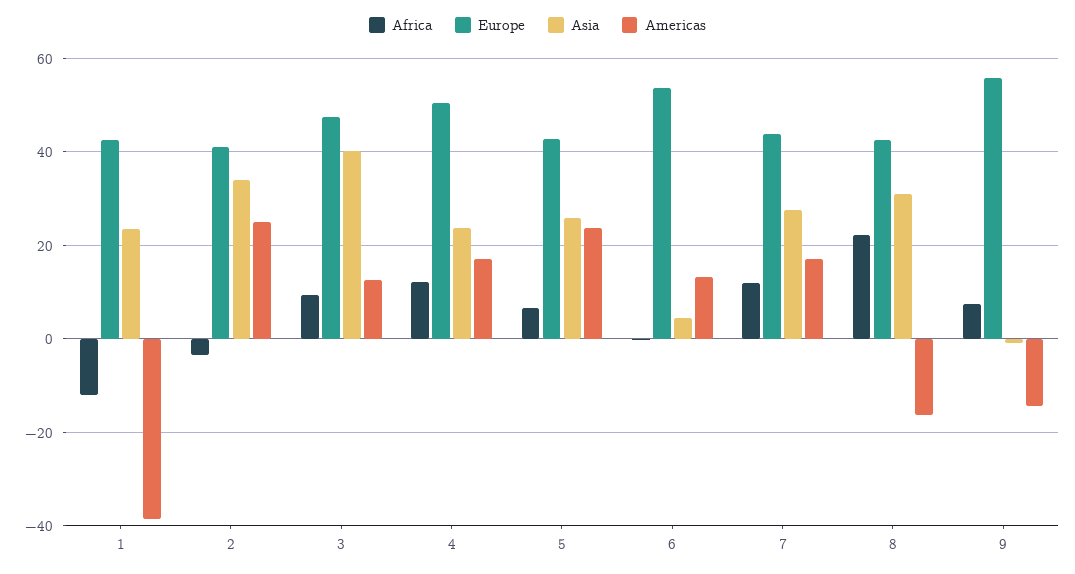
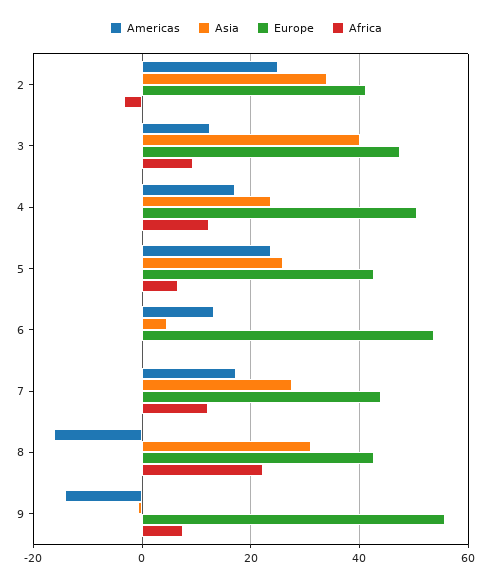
  {
    "Africa": {
-     "1": -12,
      "2": -4,
      "3": 10,
      "4": 12,
      "5": 6,
      "6": 0,
      "7": 12,
      "8": 22,
      "9": 8
    },
    "Europe": {
-     "1": 42,
      "2": 42,
      "3": 48,
      "4": 50,
      "5": 42,
      "6": 54,
      "7": 44,
      "8": 42,
      "9": 56
    },
    "Asia": {
-     "1": 24,
      "2": 34,
      "3": 40,
      "4": 24,
      "5": 26,
      "6": 4,
      "7": 28,
      "8": 32,
      "9": 0
    },
    "Americas": {
-     "1": -38,
      "2": 26,
      "3": 12,
      "4": 18,
      "5": 24,
      "6": 14,
      "7": 18,
      "8": -16,
      "9": -14
    }
  }

